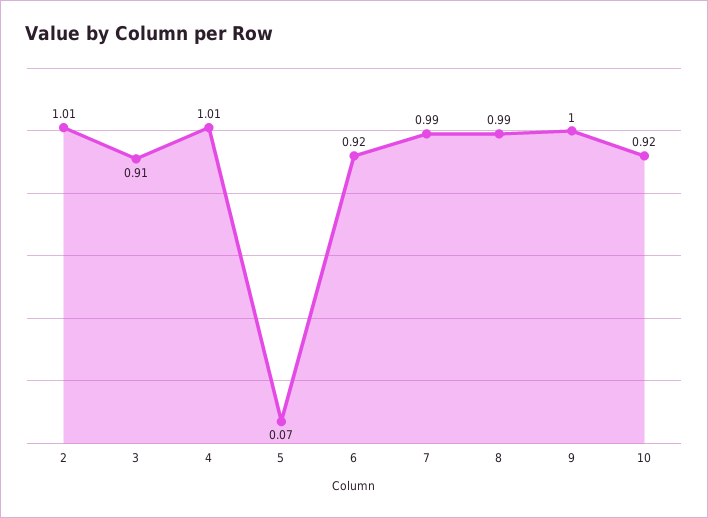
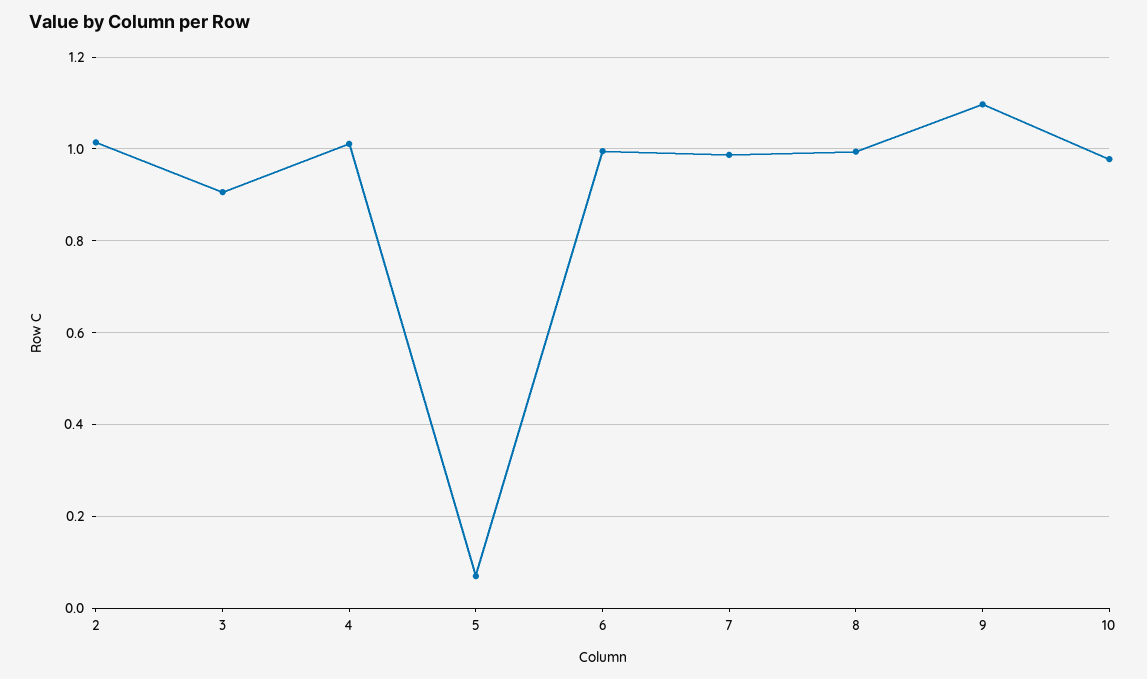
  {
    "2": 1.01,
    "3": 0.91,
    "4": 1.01,
    "5": 0.07,
-   "6": 0.92,
+   "6": 1,
    "7": 0.99,
    "8": 0.99,
-   "9": 1,
+   "9": 1.1,
-   "10": 0.92
+   "10": 0.98
  }

